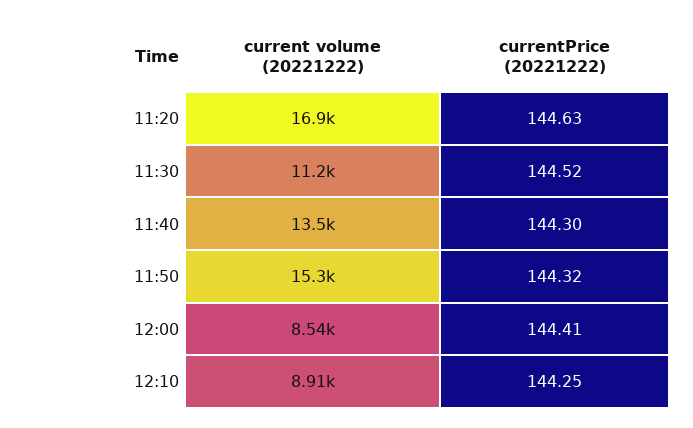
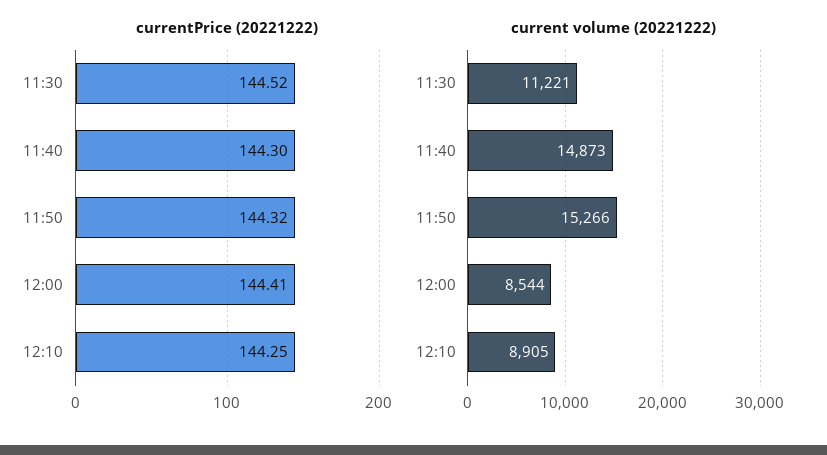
  {
    "current volume (20221222)": {
-     "11:20": 16900,
      "11:30": 11221,
-     "11:40": 13500,
+     "11:40": 14873,
      "11:50": 15266,
      "12:00": 8544,
      "12:10": 8905
    },
    "currentPrice (20221222)": {
-     "11:20": 144.63,
      "11:30": 144.52,
      "11:40": 144.3,
      "11:50": 144.32,
      "12:00": 144.41,
      "12:10": 144.25
    }
  }

